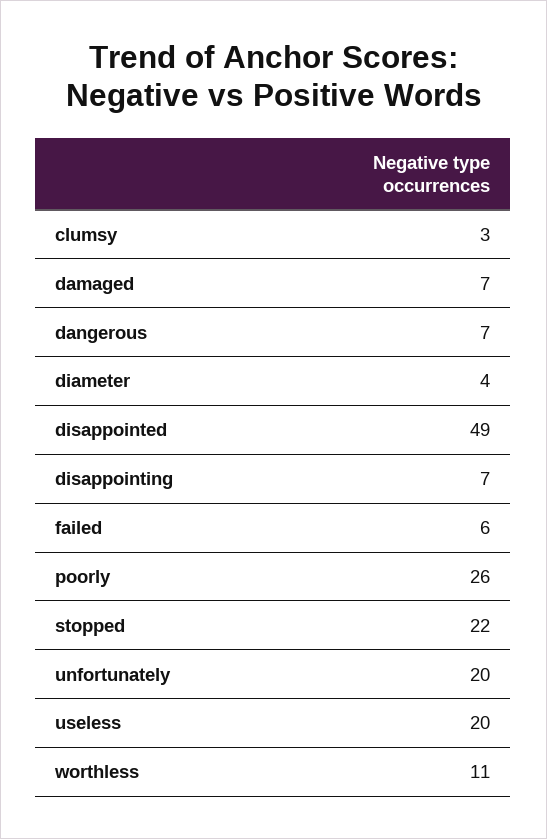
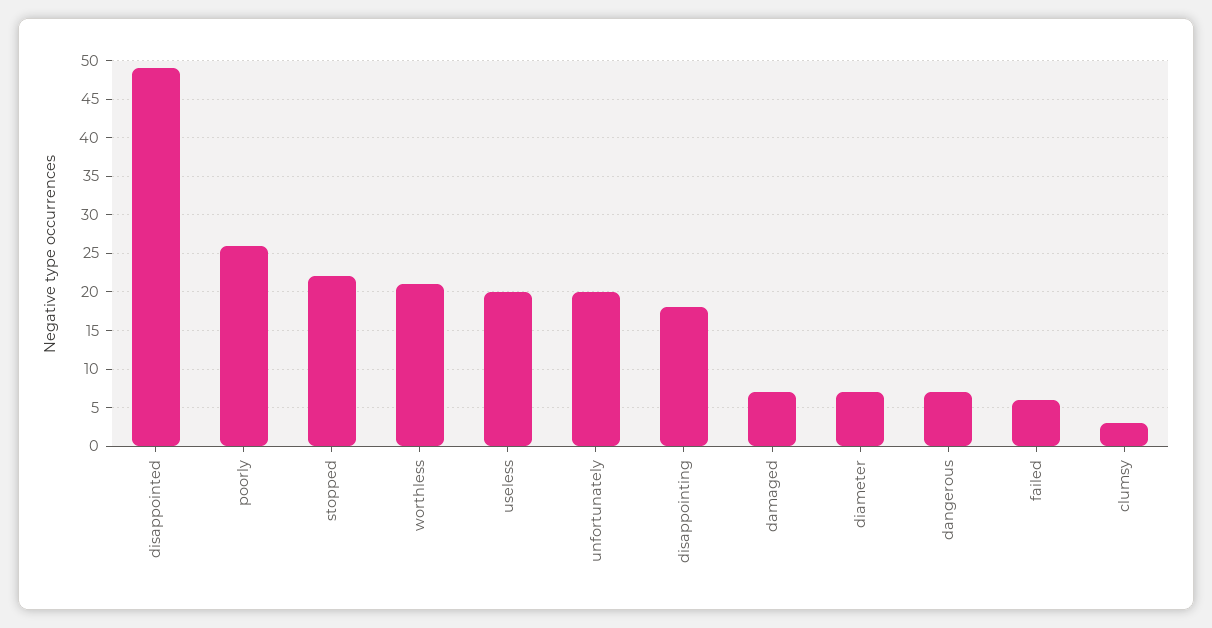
  {
    "clumsy": 3,
    "damaged": 7,
    "dangerous": 7,
-   "diameter": 4,
+   "diameter": 7,
    "disappointed": 49,
-   "disappointing": 7,
+   "disappointing": 18,
    "failed": 6,
    "poorly": 26,
    "stopped": 22,
    "unfortunately": 20,
    "useless": 20,
-   "worthless": 11
+   "worthless": 21
  }

